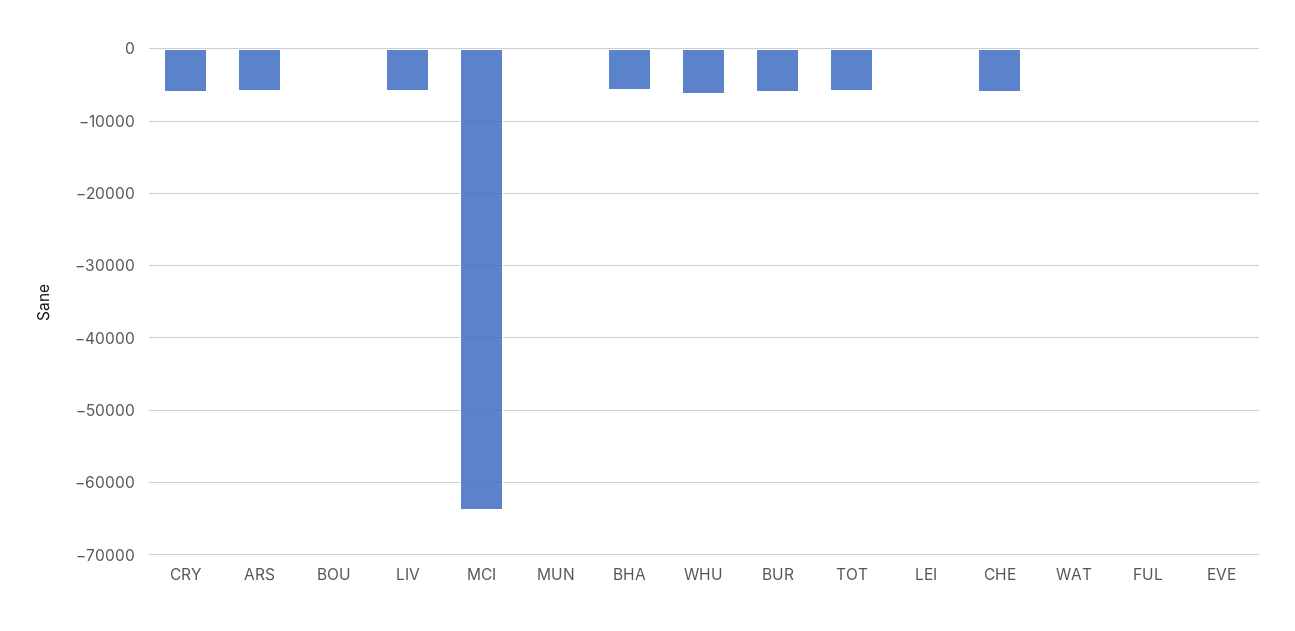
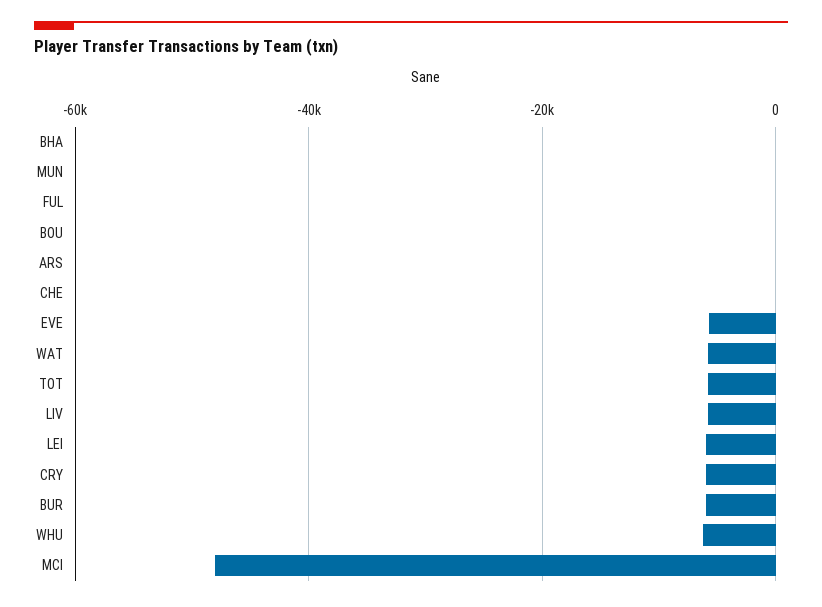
  {
    "CRY": -6000,
-   "ARS": -6000,
+   "ARS": 0,
    "BOU": 0,
    "LIV": -6000,
-   "MCI": -64000,
+   "MCI": -48000,
    "MUN": 0,
-   "BHA": -6000,
+   "BHA": 0,
    "WHU": -6000,
    "BUR": -6000,
    "TOT": -6000,
-   "LEI": 0,
+   "LEI": -6000,
-   "CHE": -6000,
+   "CHE": 0,
-   "WAT": 0,
+   "WAT": -6000,
    "FUL": 0,
-   "EVE": 0
+   "EVE": -6000
  }

